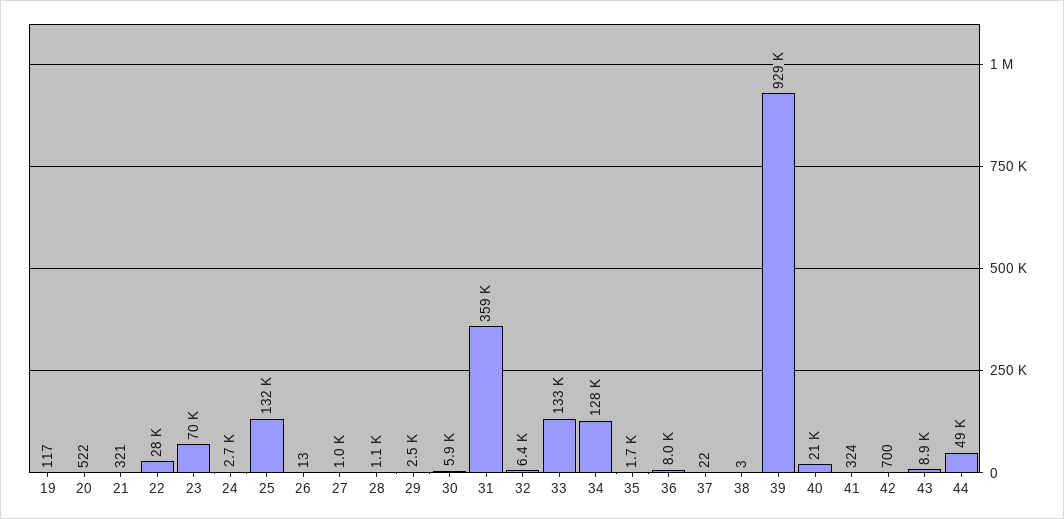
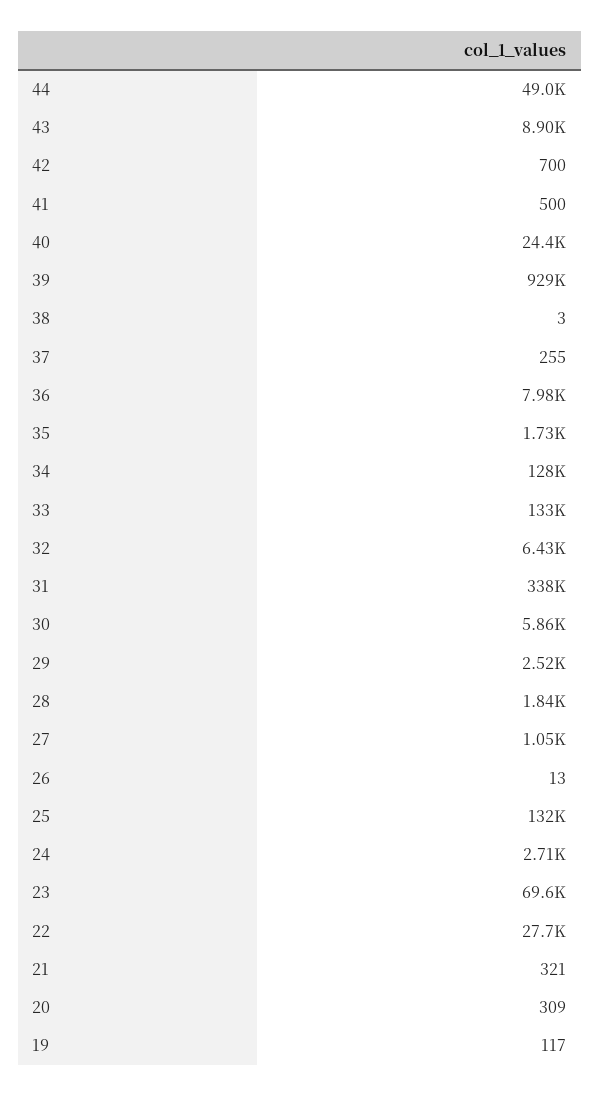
  {
    "19": 117,
-   "20": 522,
+   "20": 309,
    "21": 321,
    "22": 27700,
    "23": 69600,
    "24": 2710,
    "25": 132000,
    "26": 13,
    "27": 1050,
-   "28": 1100,
+   "28": 1840,
    "29": 2520,
    "30": 5860,
-   "31": 359000,
+   "31": 338000,
    "32": 6430,
    "33": 133000,
    "34": 128000,
    "35": 1730,
    "36": 7980,
-   "37": 22,
+   "37": 255,
    "38": 3,
    "39": 929000,
-   "40": 21000,
+   "40": 24400,
-   "41": 324,
+   "41": 500,
    "42": 700,
    "43": 8900,
    "44": 49000
  }

